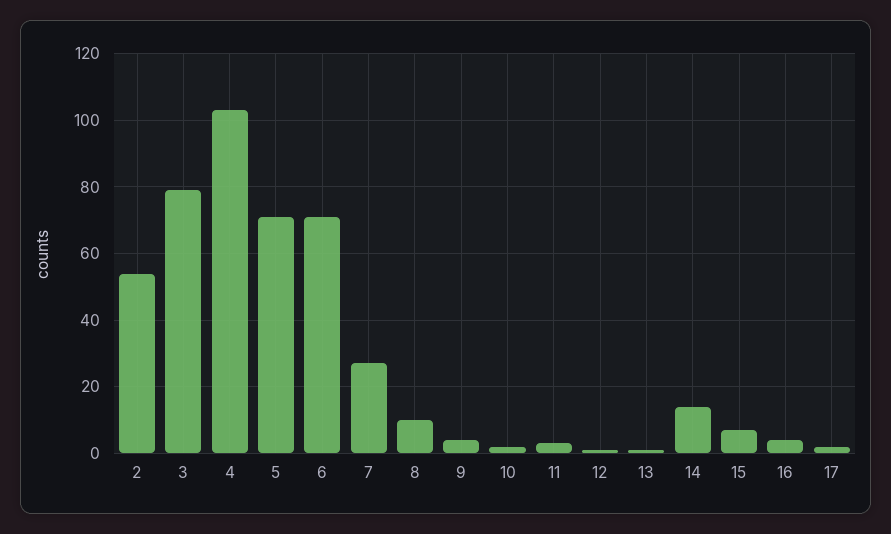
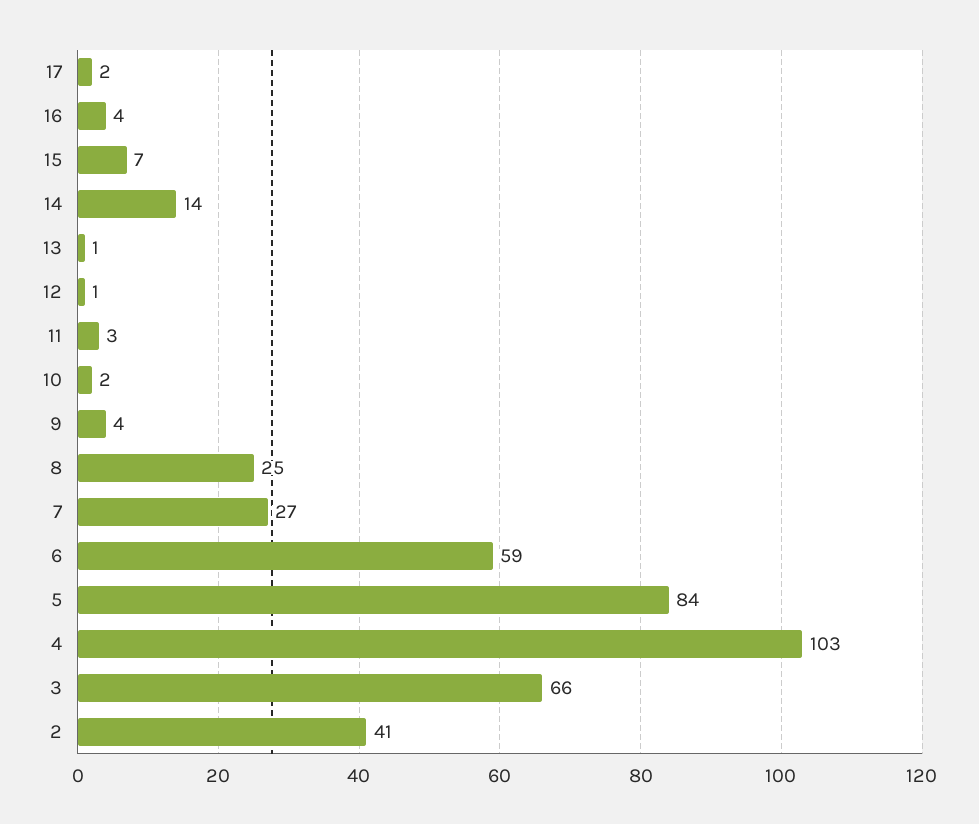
  {
-   "2": 55,
+   "2": 41,
-   "3": 80,
+   "3": 66,
    "4": 103,
-   "5": 70,
+   "5": 84,
-   "6": 70,
+   "6": 59,
    "7": 27,
-   "8": 10,
+   "8": 25,
    "9": 4,
    "10": 2,
    "11": 3,
    "12": 1,
    "13": 1,
    "14": 14,
    "15": 7,
    "16": 4,
    "17": 2
  }

